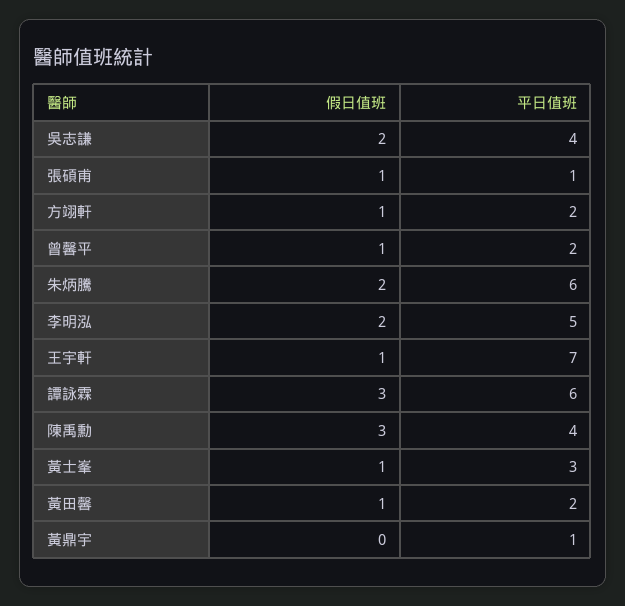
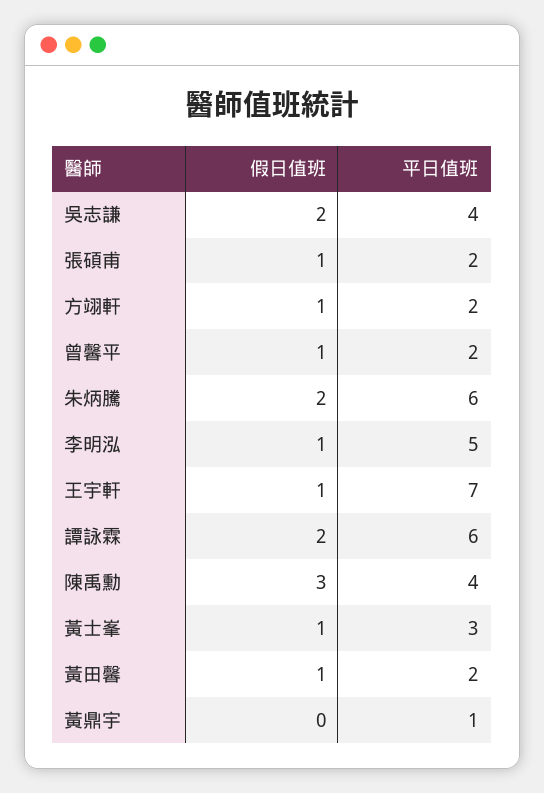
  {
    "假日值班": {
      "吳志謙": 2,
      "張碩甫": 1,
      "方翊軒": 1,
      "曾馨平": 1,
      "朱炳騰": 2,
-     "李明泓": 2,
+     "李明泓": 1,
      "王宇軒": 1,
-     "譚詠霖": 3,
+     "譚詠霖": 2,
      "陳禹勳": 3,
      "黃士峯": 1,
      "黃田馨": 1,
      "黃鼎宇": 0
    },
    "平日值班": {
      "吳志謙": 4,
-     "張碩甫": 1,
+     "張碩甫": 2,
      "方翊軒": 2,
      "曾馨平": 2,
      "朱炳騰": 6,
      "李明泓": 5,
      "王宇軒": 7,
      "譚詠霖": 6,
      "陳禹勳": 4,
      "黃士峯": 3,
      "黃田馨": 2,
      "黃鼎宇": 1
    }
  }

